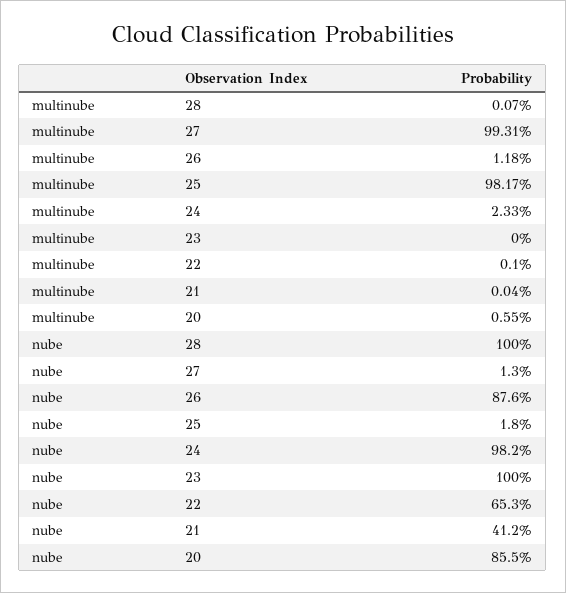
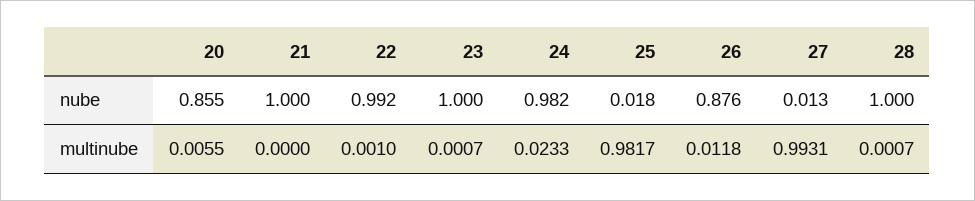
  {
    "multinube": {
      "28": 0.0007,
      "27": 0.9931,
      "26": 0.0118,
      "25": 0.9817,
      "24": 0.0233,
-     "23": 0,
+     "23": 0.0007,
      "22": 0.001,
-     "21": 0.0004,
+     "21": 0,
      "20": 0.0055
    },
    "nube": {
      "28": 1,
      "27": 0.013,
      "26": 0.876,
      "25": 0.018,
      "24": 0.982,
      "23": 1,
-     "22": 0.653,
+     "22": 0.992,
-     "21": 0.412,
+     "21": 1,
      "20": 0.855
    }
  }

